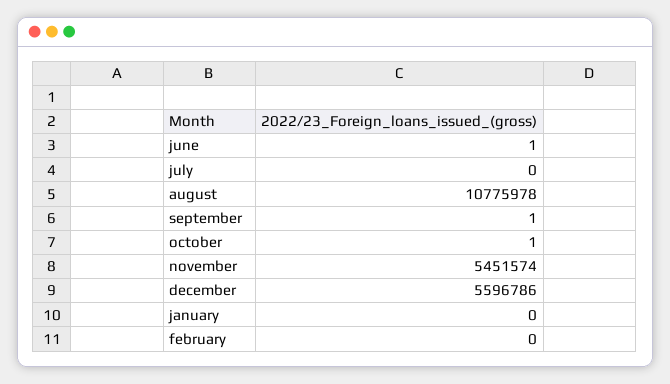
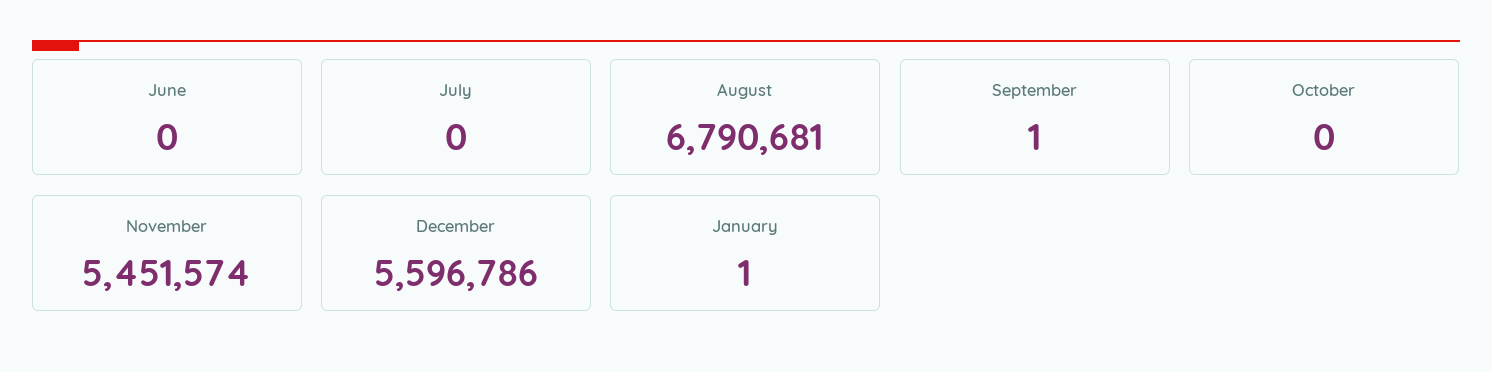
  {
-   "june": 1,
+   "june": 0,
    "july": 0,
-   "august": 10775978,
+   "august": 6790681,
    "september": 1,
-   "october": 1,
+   "october": 0,
    "november": 5451574,
    "december": 5596786,
-   "january": 0,
+   "january": 1
-   "february": 0
  }

